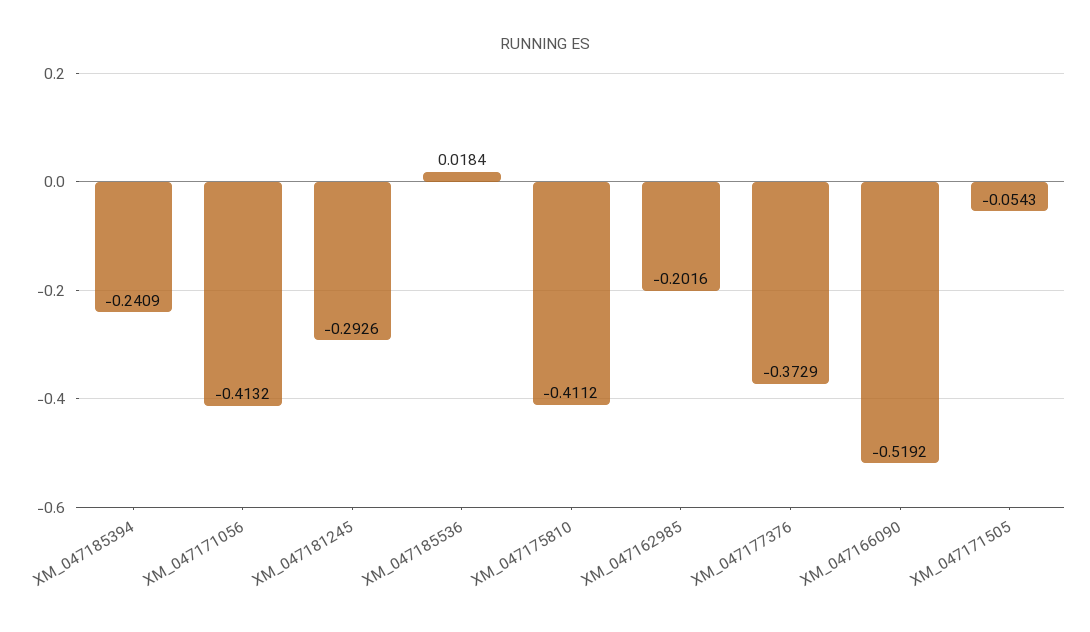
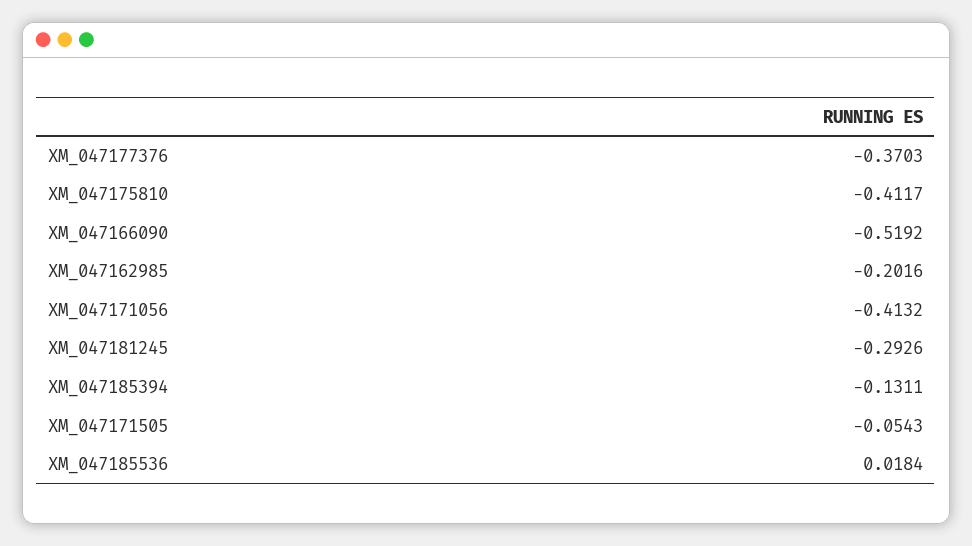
  {
-   "XM_047185394": -0.2409,
+   "XM_047185394": -0.1311,
    "XM_047171056": -0.4132,
    "XM_047181245": -0.2926,
    "XM_047185536": 0.0184,
-   "XM_047175810": -0.4112,
+   "XM_047175810": -0.4117,
    "XM_047162985": -0.2016,
-   "XM_047177376": -0.3729,
+   "XM_047177376": -0.3703,
    "XM_047166090": -0.5192,
    "XM_047171505": -0.0543
  }

